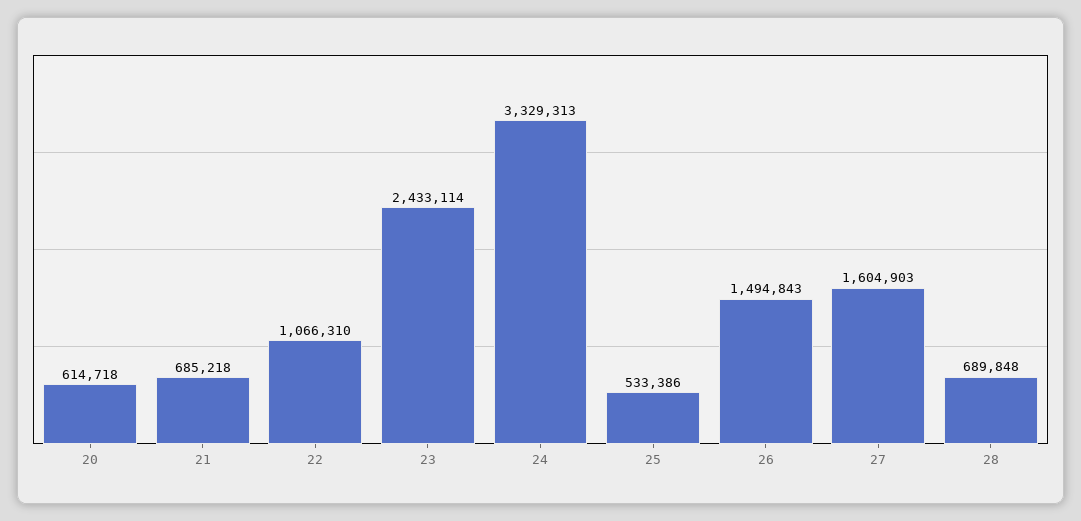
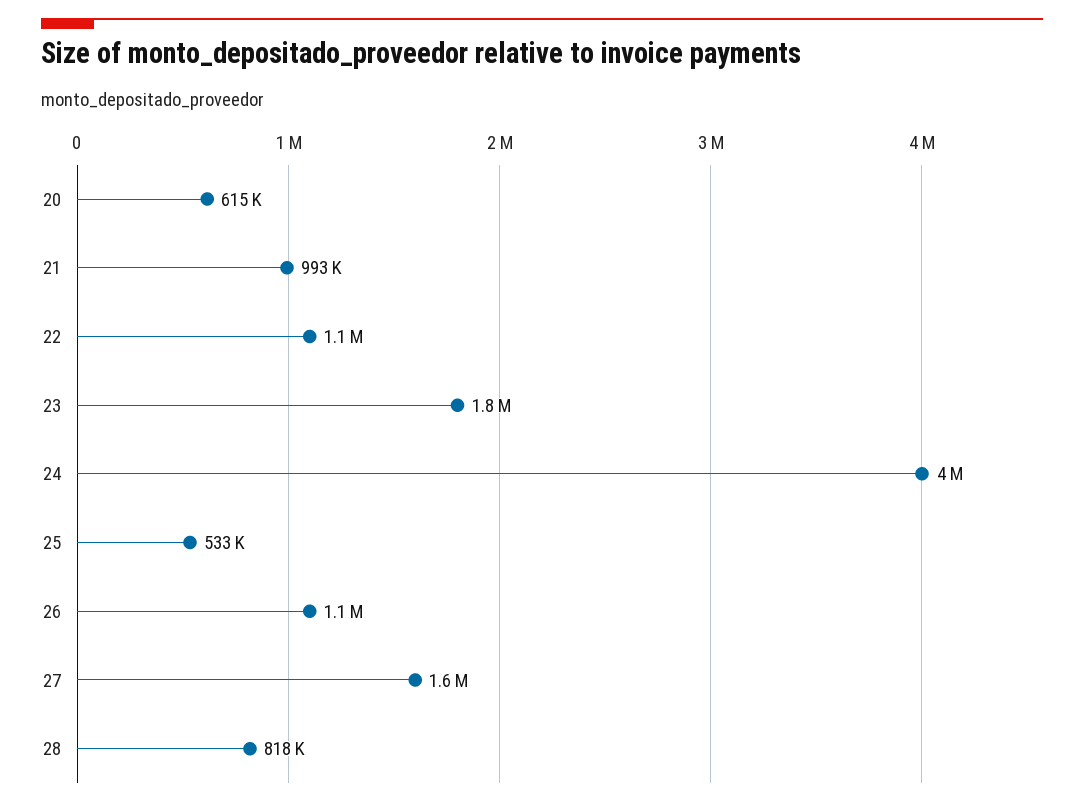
  {
    "20": 614718,
-   "21": 685218,
+   "21": 993000,
    "22": 1066310,
-   "23": 2433114,
+   "23": 1800000,
-   "24": 3329313,
+   "24": 4000000,
    "25": 533386,
-   "26": 1494843,
+   "26": 1100000,
    "27": 1604903,
-   "28": 689848
+   "28": 818000
  }

